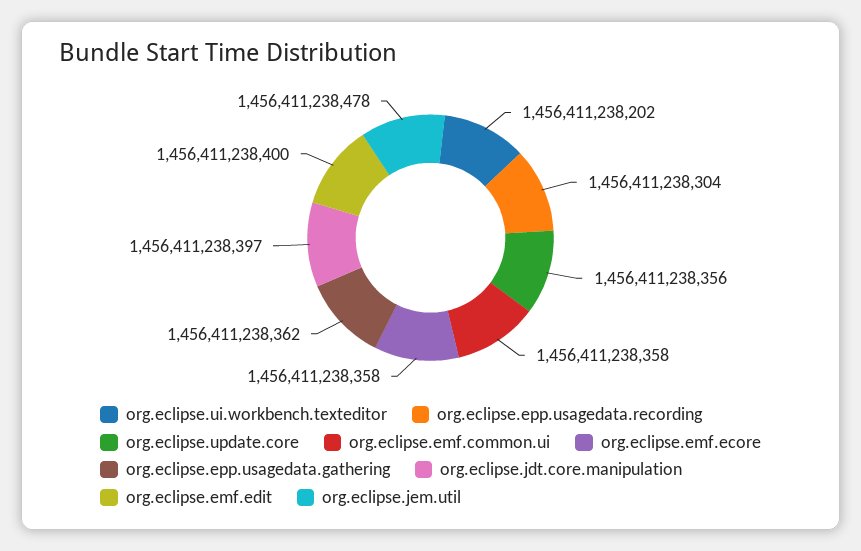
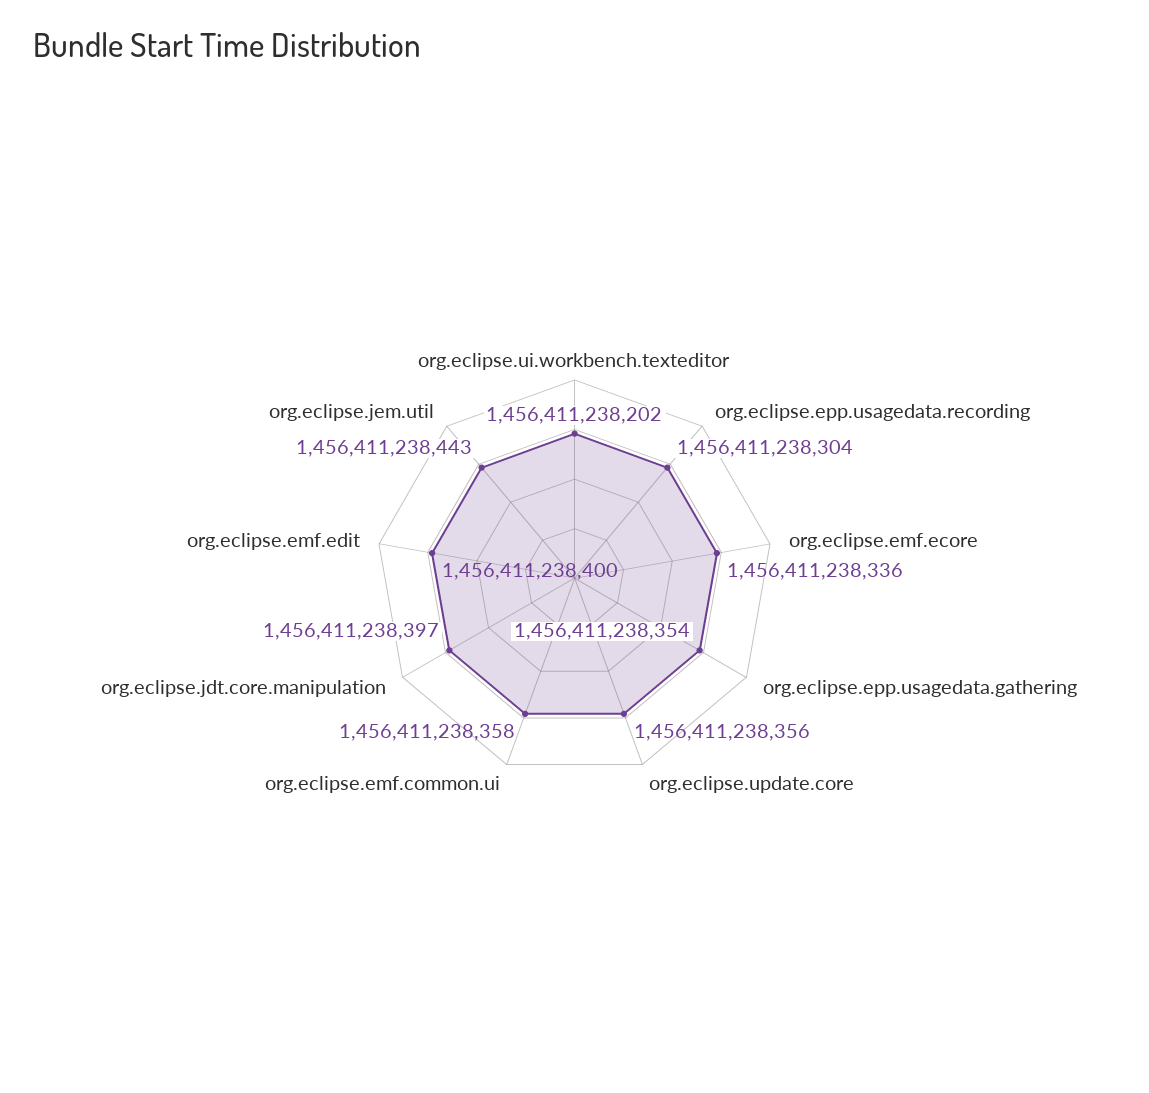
  {
    "org.eclipse.ui.workbench.texteditor": 1456411238202,
    "org.eclipse.epp.usagedata.recording": 1456411238304,
    "org.eclipse.update.core": 1456411238356,
    "org.eclipse.emf.common.ui": 1456411238358,
-   "org.eclipse.emf.ecore": 1456411238358,
+   "org.eclipse.emf.ecore": 1456411238336,
-   "org.eclipse.epp.usagedata.gathering": 1456411238362,
+   "org.eclipse.epp.usagedata.gathering": 1456411238354,
    "org.eclipse.jdt.core.manipulation": 1456411238397,
    "org.eclipse.emf.edit": 1456411238400,
-   "org.eclipse.jem.util": 1456411238478
+   "org.eclipse.jem.util": 1456411238443
  }

